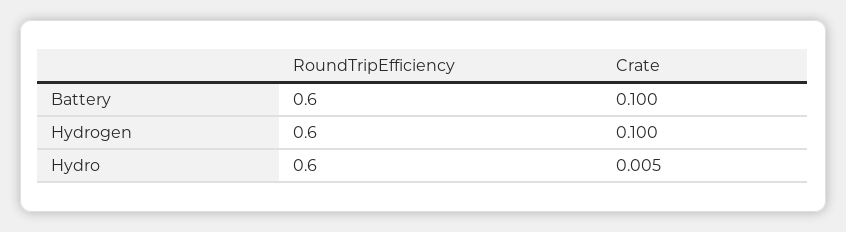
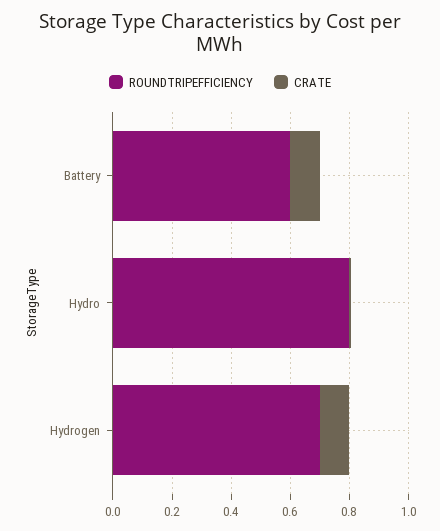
  {
    "RoundTripEfficiency": {
      "Battery": 0.6,
-     "Hydrogen": 0.6,
+     "Hydrogen": 0.7,
-     "Hydro": 0.6
+     "Hydro": 0.8
    },
    "Crate": {
      "Battery": 0.1,
      "Hydrogen": 0.1,
      "Hydro": 0.005
    }
  }

